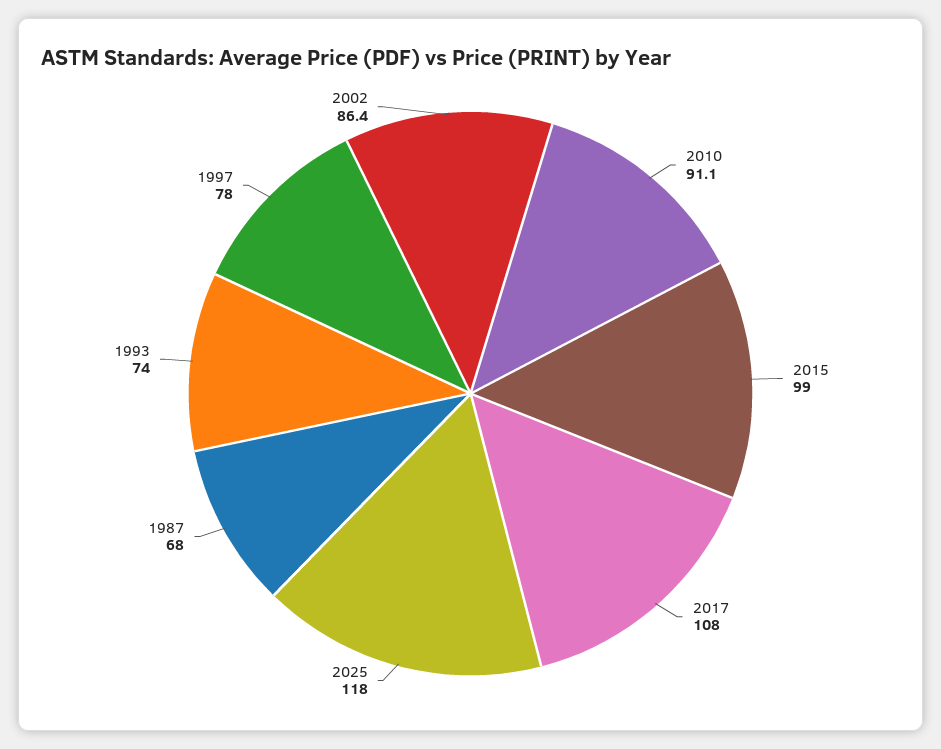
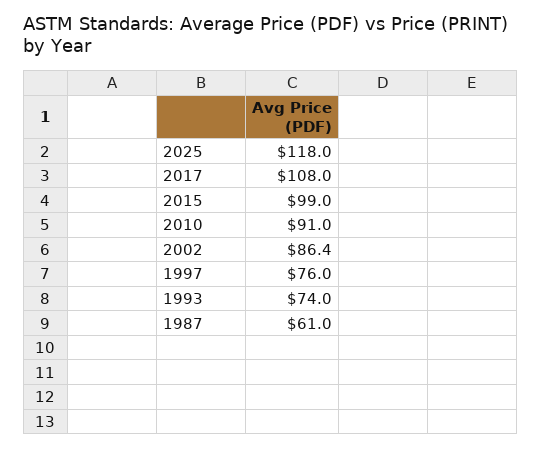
  {
-   "2010": 91.1,
+   "2010": 91,
    "2015": 99,
    "2017": 108,
    "2025": 118,
-   "1987": 68,
+   "1987": 61,
    "1993": 74,
-   "1997": 78,
+   "1997": 76,
    "2002": 86.4
  }

